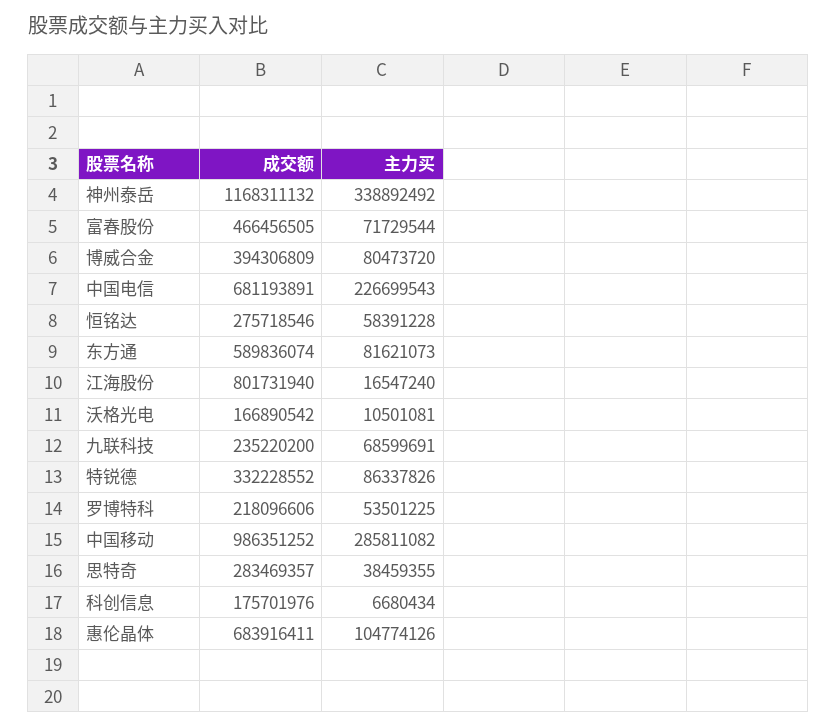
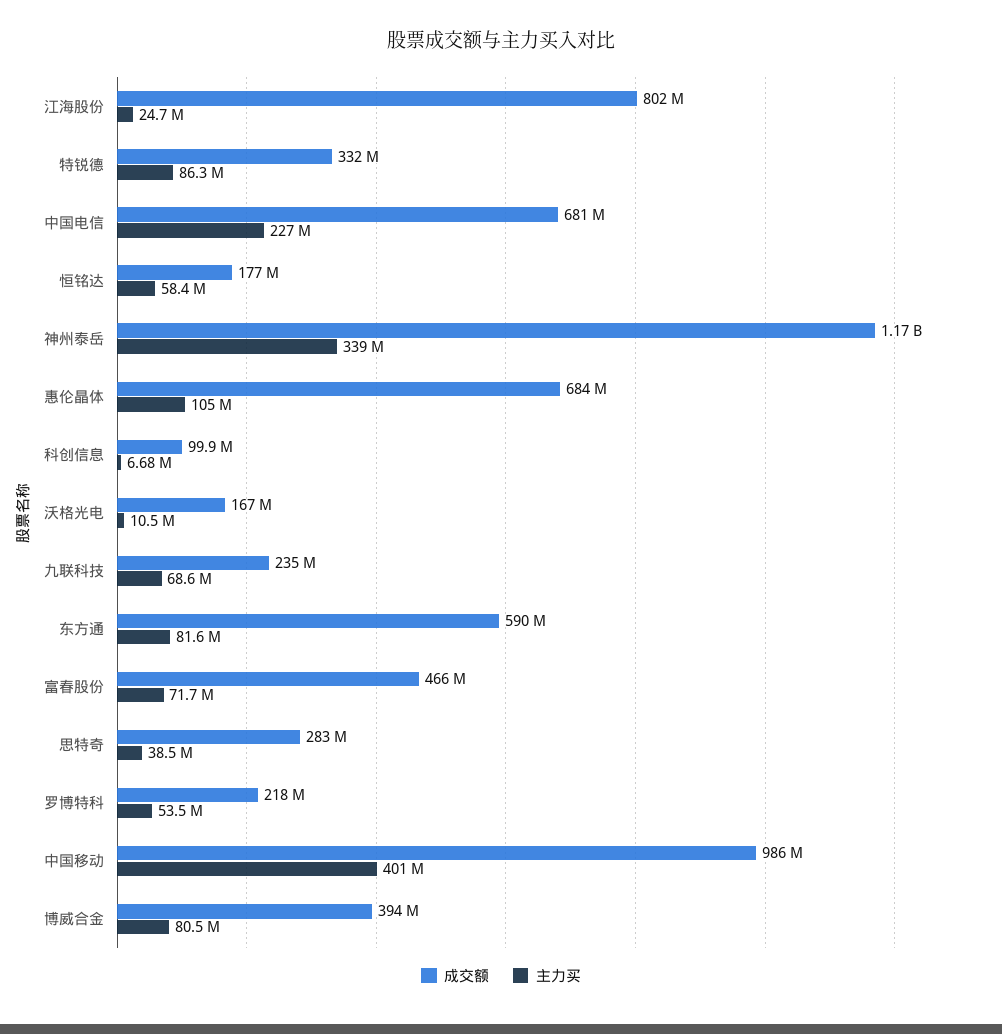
  {
    "成交额": {
      "神州泰岳": 1168311132,
      "富春股份": 466456505,
      "博威合金": 394306809,
      "中国电信": 681193891,
-     "恒铭达": 275718546,
+     "恒铭达": 177000000,
      "东方通": 589836074,
      "江海股份": 801731940,
      "沃格光电": 166890542,
      "九联科技": 235220200,
      "特锐德": 332228552,
      "罗博特科": 218096606,
      "中国移动": 986351252,
      "思特奇": 283469357,
-     "科创信息": 175701976,
+     "科创信息": 99900000,
      "惠伦晶体": 683916411
    },
    "主力买": {
      "神州泰岳": 338892492,
      "富春股份": 71729544,
      "博威合金": 80473720,
      "中国电信": 226699543,
      "恒铭达": 58391228,
      "东方通": 81621073,
-     "江海股份": 16547240,
+     "江海股份": 24700000,
      "沃格光电": 10501081,
      "九联科技": 68599691,
      "特锐德": 86337826,
      "罗博特科": 53501225,
-     "中国移动": 285811082,
+     "中国移动": 401000000,
      "思特奇": 38459355,
      "科创信息": 6680434,
      "惠伦晶体": 104774126
    }
  }

